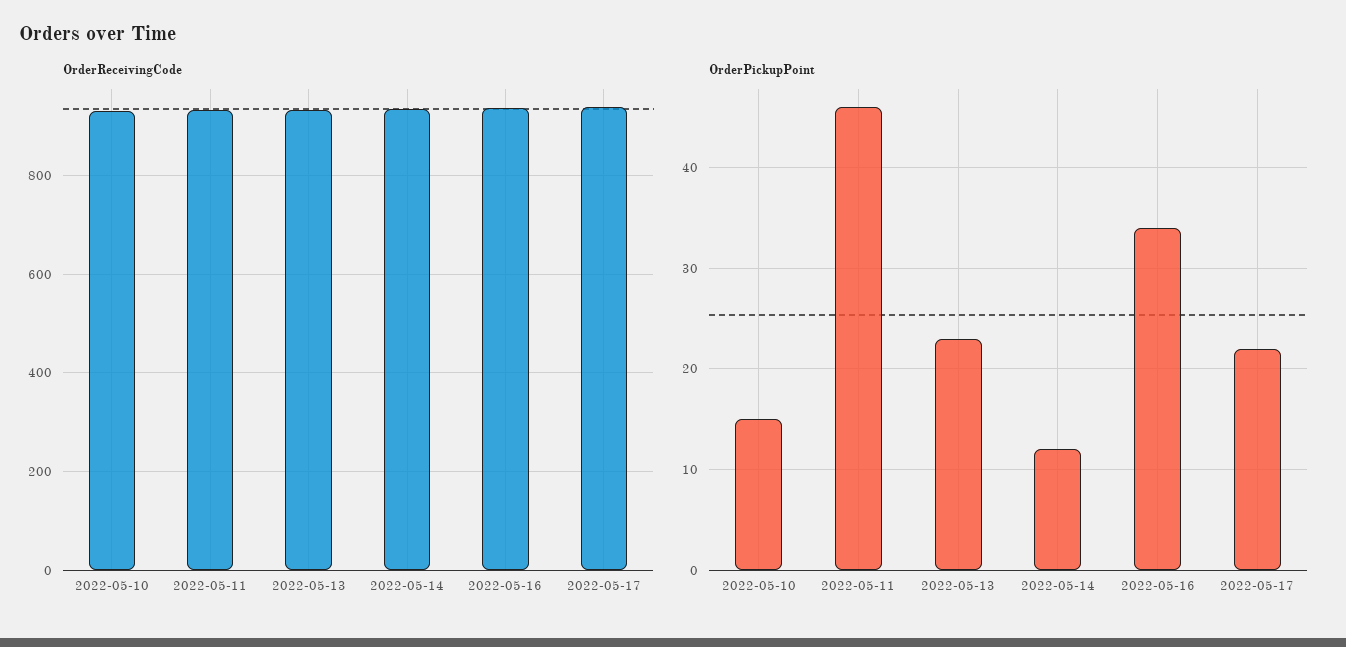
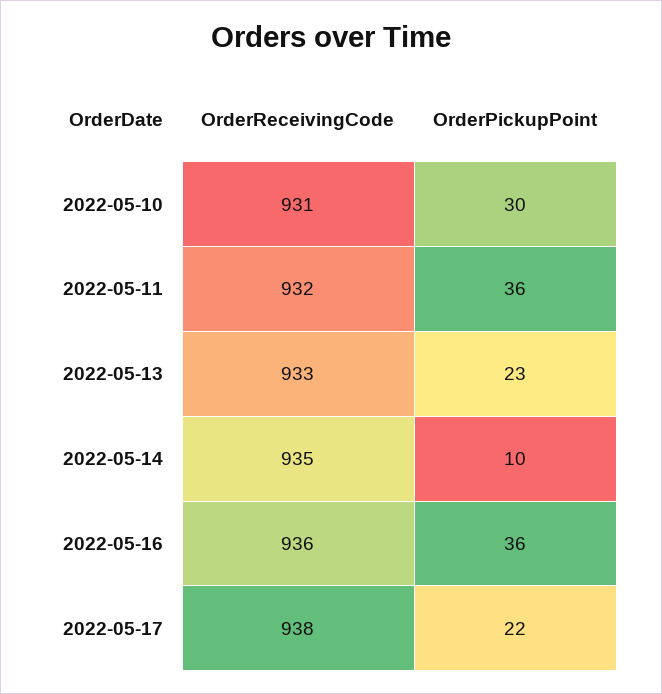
  {
    "OrderReceivingCode": {
      "2022-05-10": 931,
      "2022-05-11": 932,
      "2022-05-13": 933,
      "2022-05-14": 935,
      "2022-05-16": 936,
      "2022-05-17": 938
    },
    "OrderPickupPoint": {
-     "2022-05-10": 15,
+     "2022-05-10": 30,
-     "2022-05-11": 46,
+     "2022-05-11": 36,
      "2022-05-13": 23,
-     "2022-05-14": 12,
+     "2022-05-14": 10,
-     "2022-05-16": 34,
+     "2022-05-16": 36,
      "2022-05-17": 22
    }
  }

